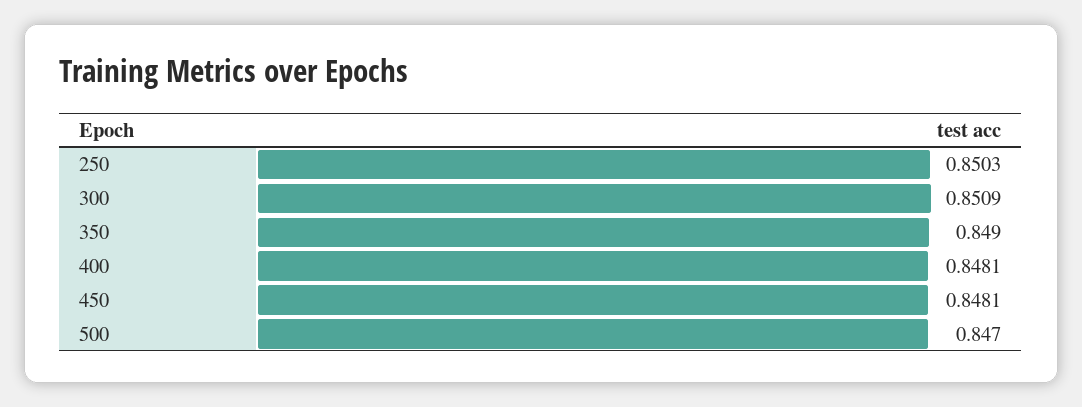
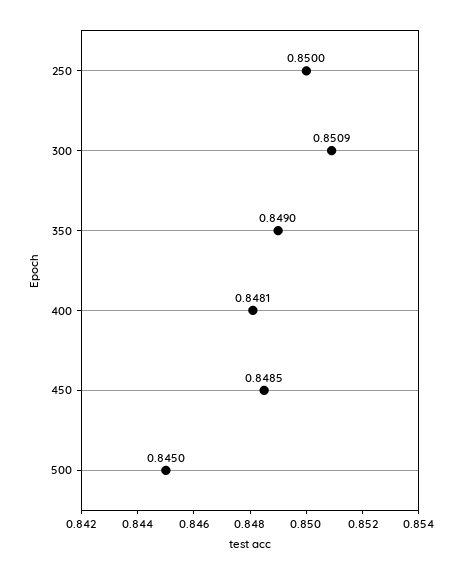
  {
-   "250": 0.8503,
+   "250": 0.85,
    "300": 0.8509,
    "350": 0.849,
    "400": 0.8481,
-   "450": 0.8481,
+   "450": 0.8485,
-   "500": 0.847
+   "500": 0.845
  }

